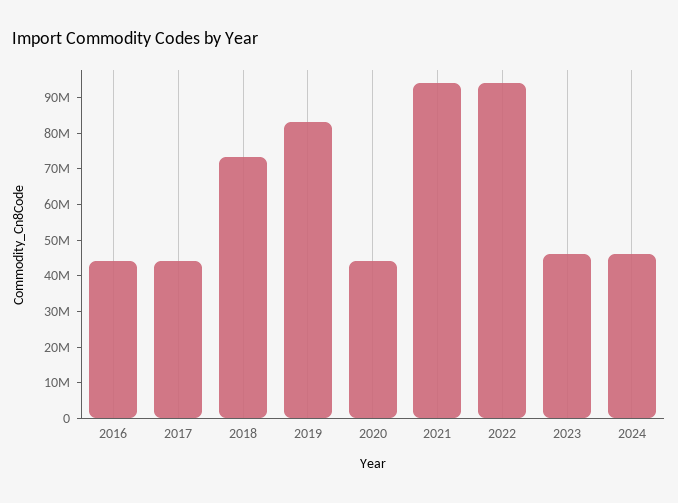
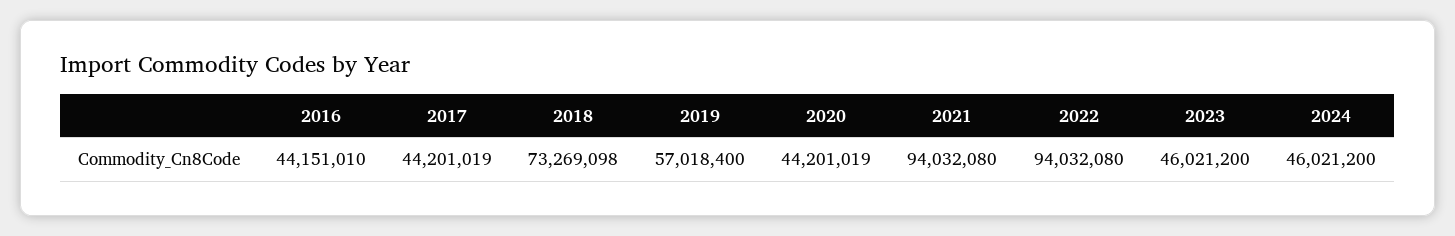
  {
    "2016": 44151010,
    "2017": 44201019,
    "2018": 73269098,
-   "2019": 82500000,
+   "2019": 57018400,
    "2020": 44201019,
    "2021": 94032080,
    "2022": 94032080,
    "2023": 46021200,
    "2024": 46021200
  }

